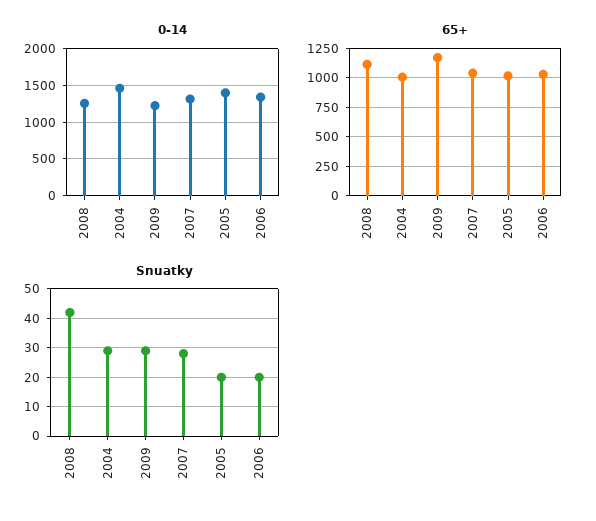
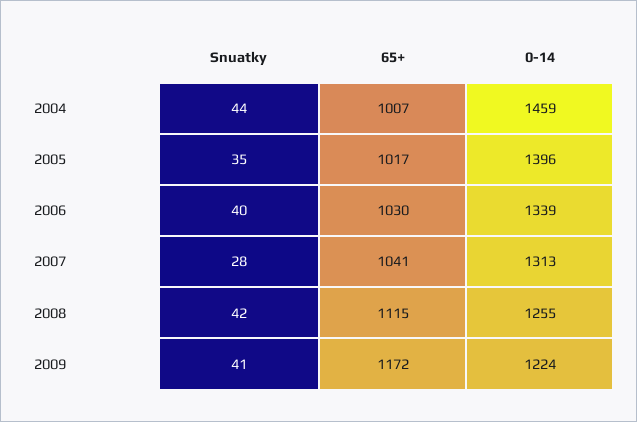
  {
    "0-14": {
      "2008": 1255,
      "2004": 1459,
      "2009": 1224,
      "2007": 1313,
      "2005": 1396,
      "2006": 1339
    },
    "65+": {
      "2008": 1115,
      "2004": 1007,
      "2009": 1172,
      "2007": 1041,
      "2005": 1017,
      "2006": 1030
    },
    "Snuatky": {
      "2008": 42,
-     "2004": 30,
+     "2004": 44,
-     "2009": 30,
+     "2009": 41,
      "2007": 28,
-     "2005": 20,
+     "2005": 35,
-     "2006": 20
+     "2006": 40
    }
  }

